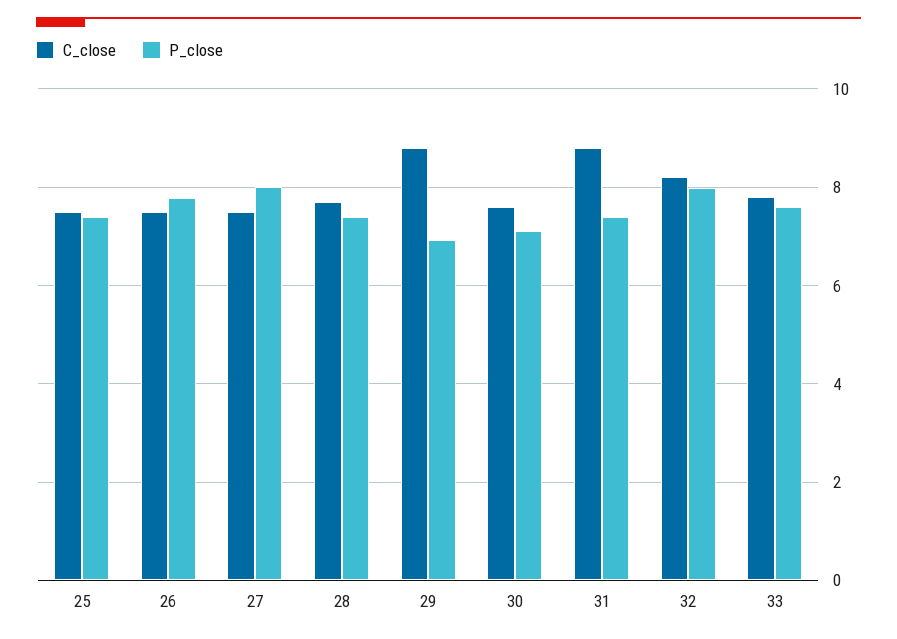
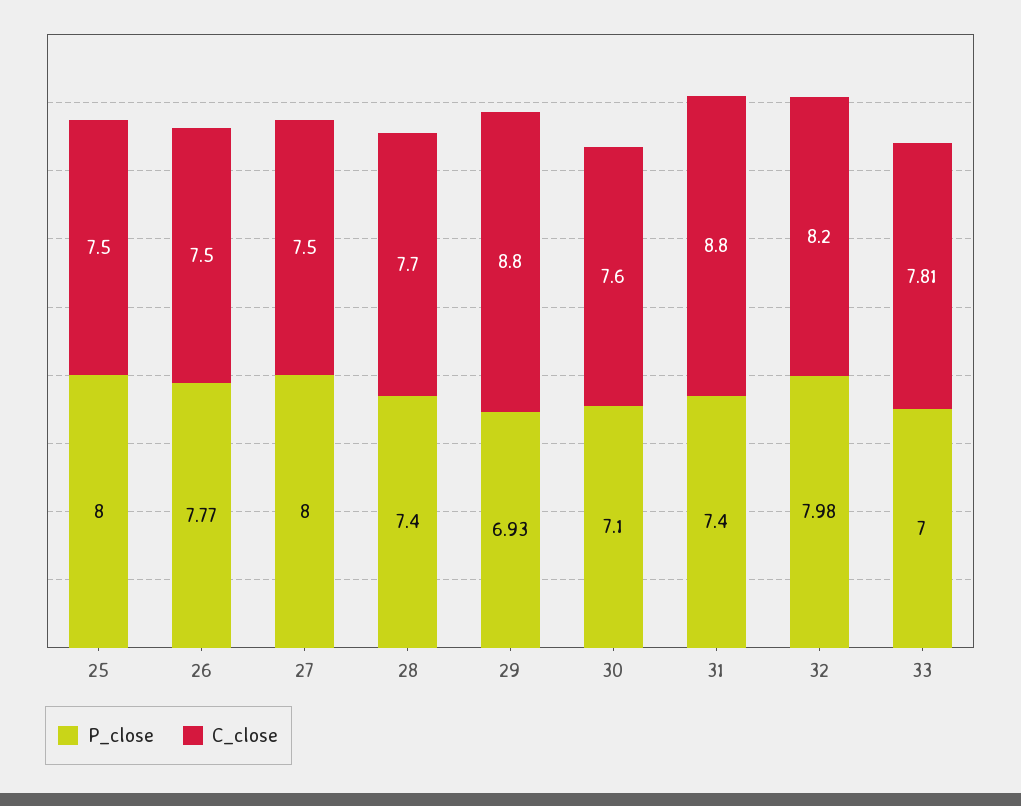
  {
    "C_close": {
      "25": 7.5,
      "26": 7.5,
      "27": 7.5,
      "28": 7.7,
      "29": 8.8,
      "30": 7.6,
      "31": 8.8,
      "32": 8.2,
      "33": 7.81
    },
    "P_close": {
-     "25": 7.4,
+     "25": 8,
      "26": 7.77,
      "27": 8,
      "28": 7.4,
      "29": 6.93,
      "30": 7.1,
      "31": 7.4,
      "32": 7.98,
-     "33": 7.6
+     "33": 7
    }
  }

